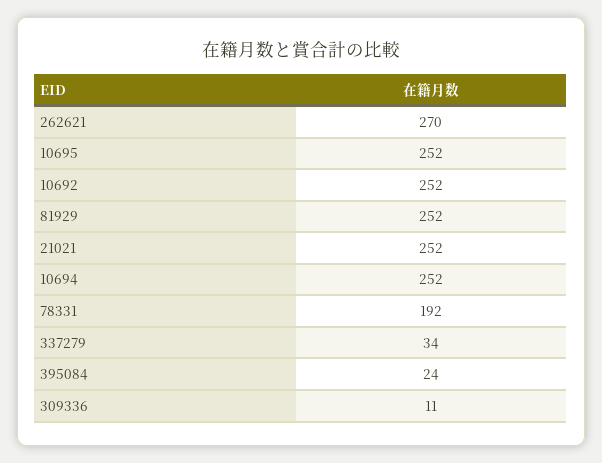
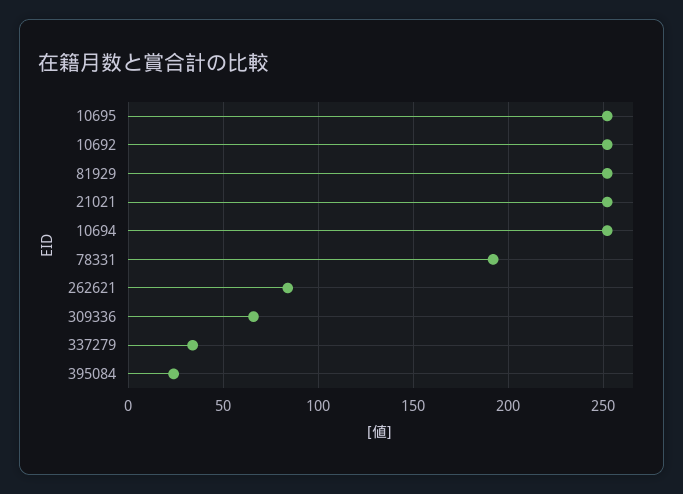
  {
-   "262621": 270,
+   "262621": 85,
    "10695": 252,
    "10692": 252,
    "81929": 252,
    "21021": 252,
    "10694": 252,
    "78331": 192,
    "337279": 34,
    "395084": 24,
-   "309336": 11
+   "309336": 65
  }

